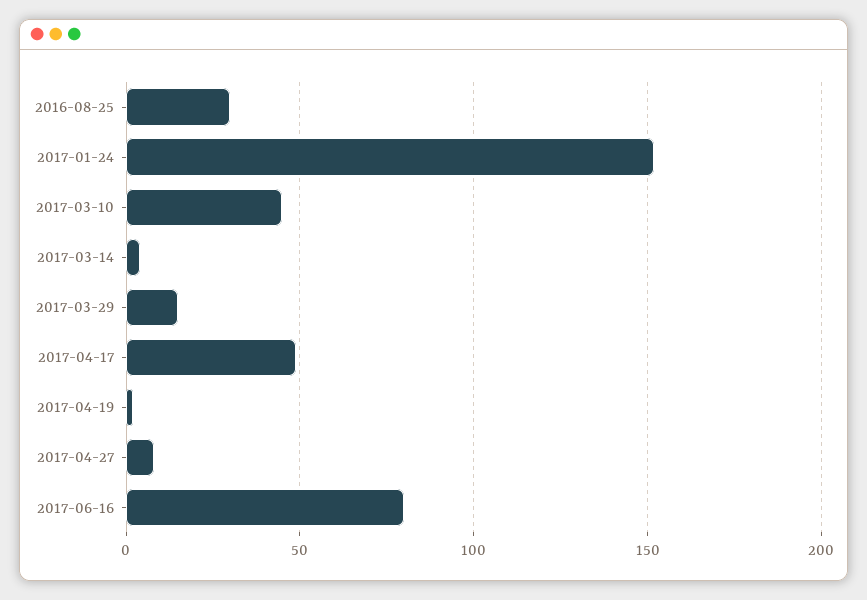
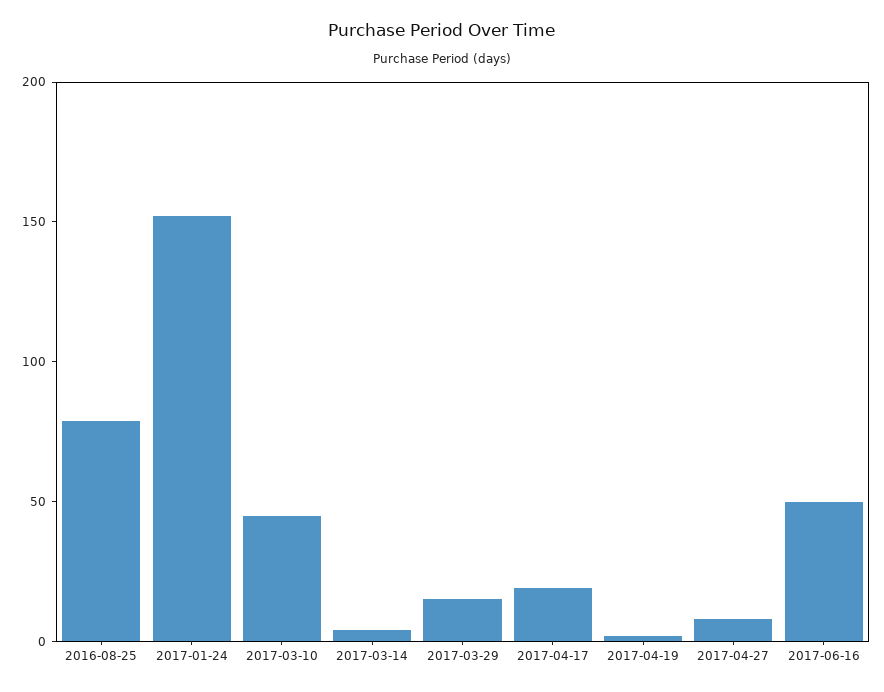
  {
-   "2016-08-25": 30,
+   "2016-08-25": 80,
    "2017-01-24": 150,
    "2017-03-10": 45,
    "2017-03-14": 5,
    "2017-03-29": 15,
-   "2017-04-17": 50,
+   "2017-04-17": 20,
    "2017-04-19": 0,
    "2017-04-27": 10,
-   "2017-06-16": 80
+   "2017-06-16": 50
  }

